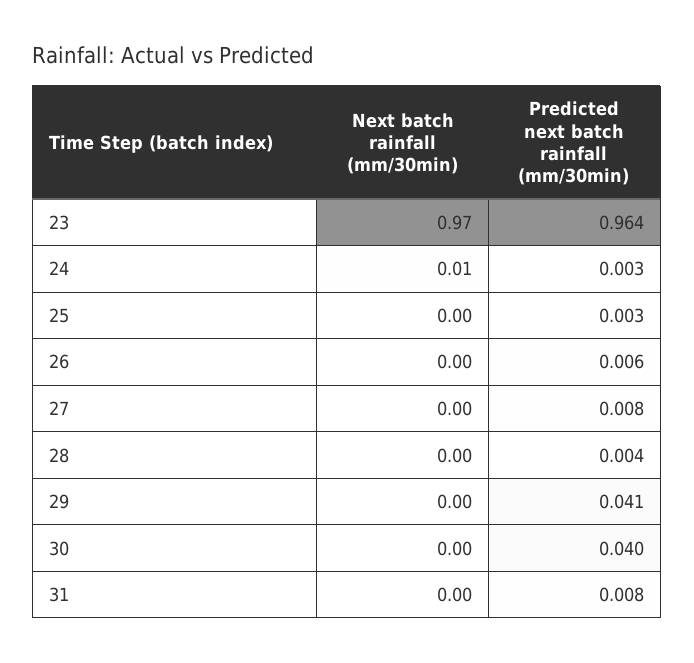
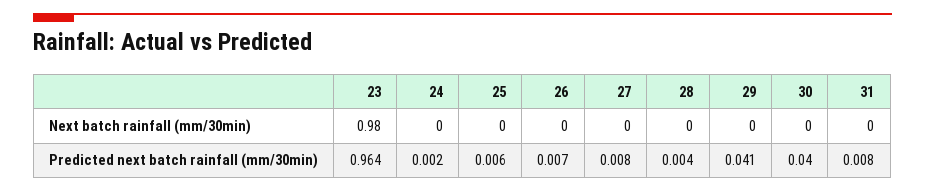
  {
    "Next batch rainfall (mm/30min)": {
-     "23": 0.97,
+     "23": 0.98,
-     "24": 0.01,
+     "24": 0,
      "25": 0,
      "26": 0,
      "27": 0,
      "28": 0,
      "29": 0,
      "30": 0,
      "31": 0
    },
    "Predicted next batch rainfall (mm/30min)": {
      "23": 0.964,
-     "24": 0.003,
+     "24": 0.002,
-     "25": 0.003,
+     "25": 0.006,
-     "26": 0.006,
+     "26": 0.007,
      "27": 0.008,
      "28": 0.004,
      "29": 0.041,
      "30": 0.04,
      "31": 0.008
    }
  }

